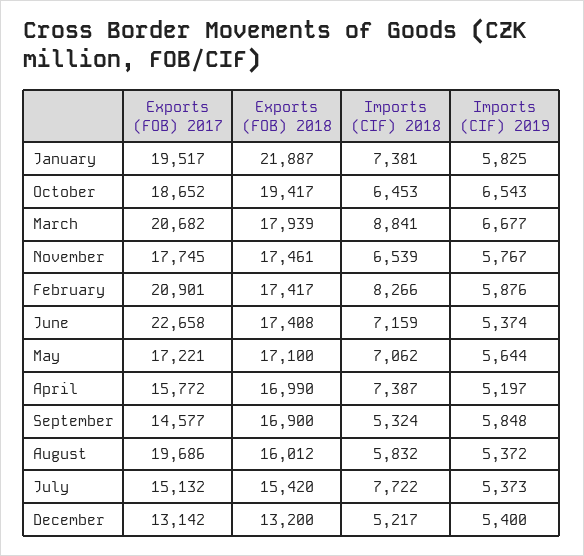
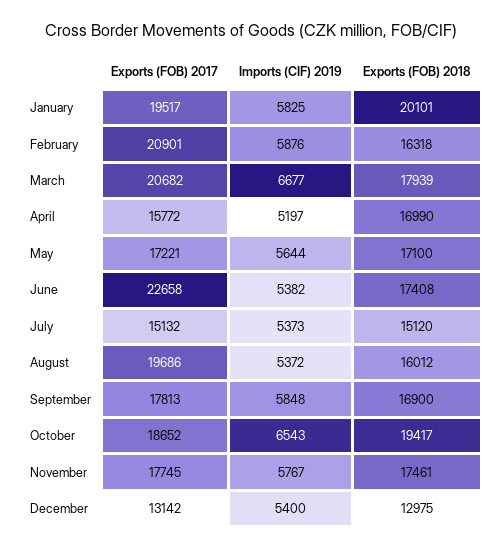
  {
    "Exports (FOB) 2017": {
      "January": 19517,
      "October": 18652,
      "March": 20682,
      "November": 17745,
      "February": 20901,
      "June": 22658,
      "May": 17221,
      "April": 15772,
-     "September": 14577,
+     "September": 17813,
      "August": 19686,
      "July": 15132,
      "December": 13142
    },
    "Exports (FOB) 2018": {
-     "January": 21887,
+     "January": 20101,
      "October": 19417,
      "March": 17939,
      "November": 17461,
-     "February": 17417,
+     "February": 16318,
      "June": 17408,
      "May": 17100,
      "April": 16990,
      "September": 16900,
      "August": 16012,
-     "July": 15420,
+     "July": 15120,
-     "December": 13200
+     "December": 12975
    },
-   "Imports (CIF) 2018": {
-     "January": 7381,
-     "October": 6453,
-     "March": 8841,
-     "November": 6539,
-     "February": 8266,
-     "June": 7159,
-     "May": 7062,
-     "April": 7387,
-     "September": 5324,
-     "August": 5832,
-     "July": 7722,
-     "December": 5217
-   },
    "Imports (CIF) 2019": {
      "January": 5825,
      "October": 6543,
      "March": 6677,
      "November": 5767,
      "February": 5876,
-     "June": 5374,
+     "June": 5382,
      "May": 5644,
      "April": 5197,
      "September": 5848,
      "August": 5372,
      "July": 5373,
      "December": 5400
    }
  }

